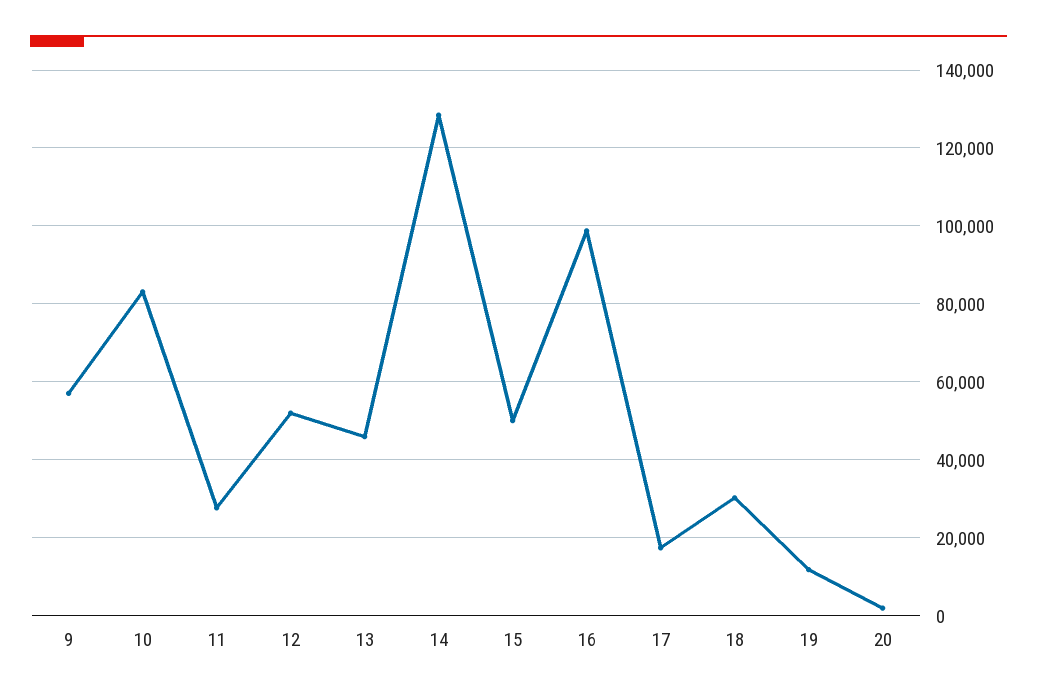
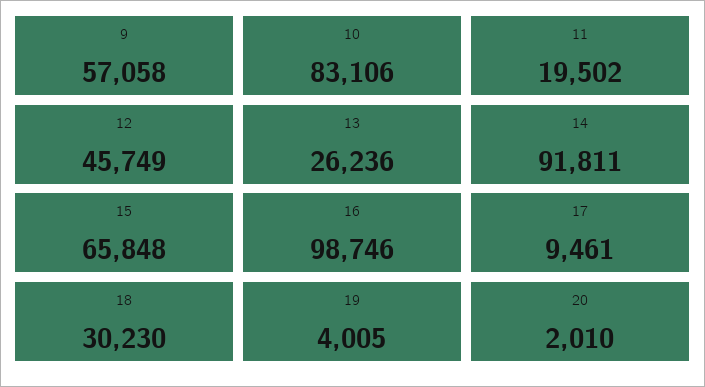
  {
    "9": 57058,
    "10": 83106,
-   "11": 28000,
+   "11": 19502,
-   "12": 52000,
+   "12": 45749,
-   "13": 46000,
+   "13": 26236,
-   "14": 128000,
+   "14": 91811,
-   "15": 50000,
+   "15": 65848,
    "16": 98746,
-   "17": 18000,
+   "17": 9461,
    "18": 30230,
-   "19": 12000,
+   "19": 4005,
    "20": 2010
  }

